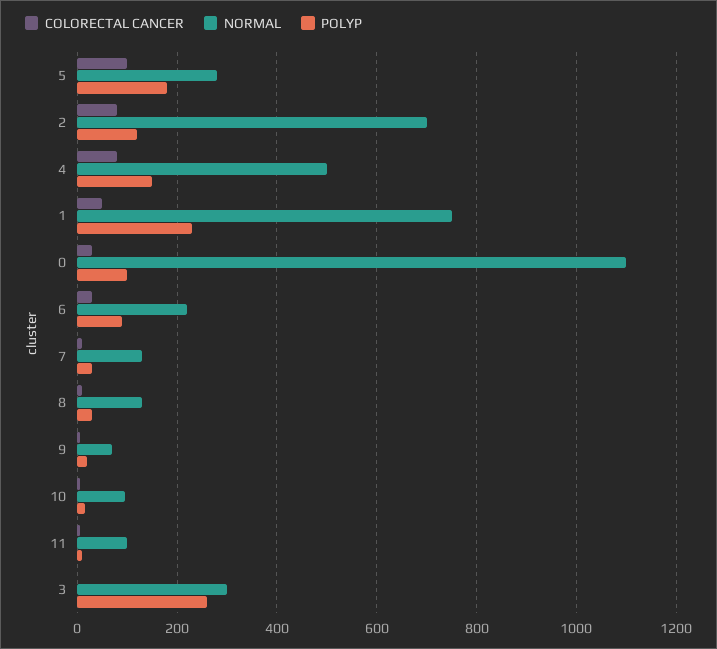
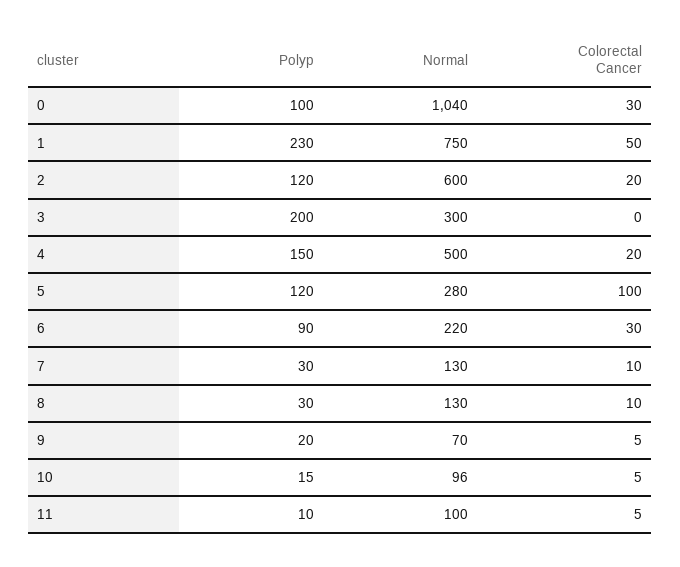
  {
    "COLORECTAL CANCER": {
      "5": 100,
-     "2": 80,
+     "2": 20,
-     "4": 80,
+     "4": 20,
      "1": 50,
      "0": 30,
      "6": 30,
      "7": 10,
      "8": 10,
      "9": 5,
      "10": 5,
      "11": 5,
      "3": 0
    },
    "NORMAL": {
      "5": 280,
-     "2": 700,
+     "2": 600,
      "4": 500,
      "1": 750,
-     "0": 1100,
+     "0": 1040,
      "6": 220,
      "7": 130,
      "8": 130,
      "9": 70,
      "10": 96,
      "11": 100,
      "3": 300
    },
    "POLYP": {
-     "5": 180,
+     "5": 120,
      "2": 120,
      "4": 150,
      "1": 230,
      "0": 100,
      "6": 90,
      "7": 30,
      "8": 30,
      "9": 20,
      "10": 15,
      "11": 10,
-     "3": 260
+     "3": 200
    }
  }

